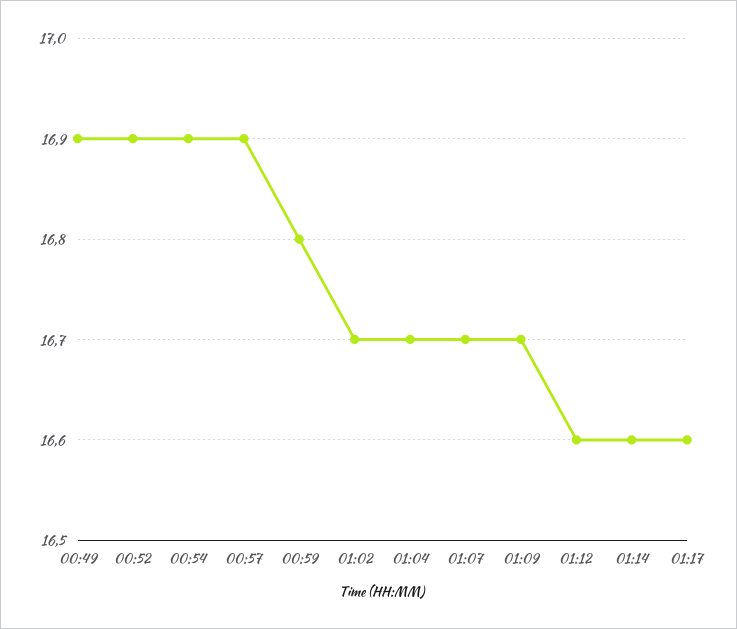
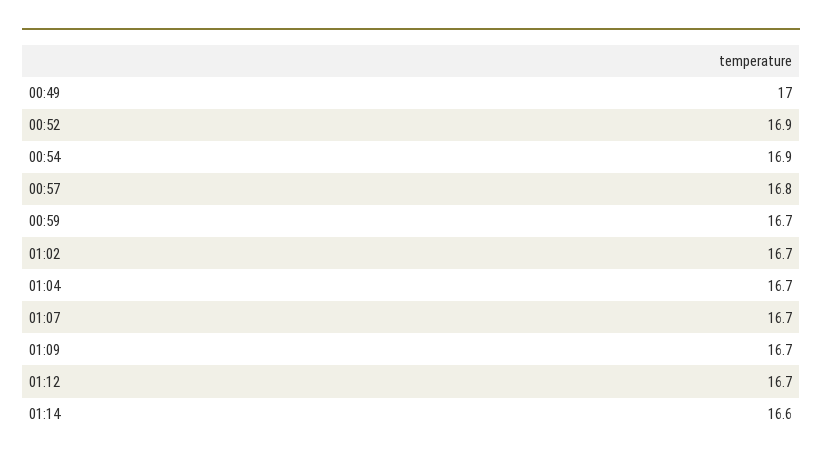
  {
-   "00:49": 16.9,
+   "00:49": 17,
    "00:52": 16.9,
    "00:54": 16.9,
-   "00:57": 16.9,
+   "00:57": 16.8,
-   "00:59": 16.8,
+   "00:59": 16.7,
    "01:02": 16.7,
    "01:04": 16.7,
    "01:07": 16.7,
    "01:09": 16.7,
-   "01:12": 16.6,
+   "01:12": 16.7,
-   "01:14": 16.6,
+   "01:14": 16.6
-   "01:17": 16.6
  }

